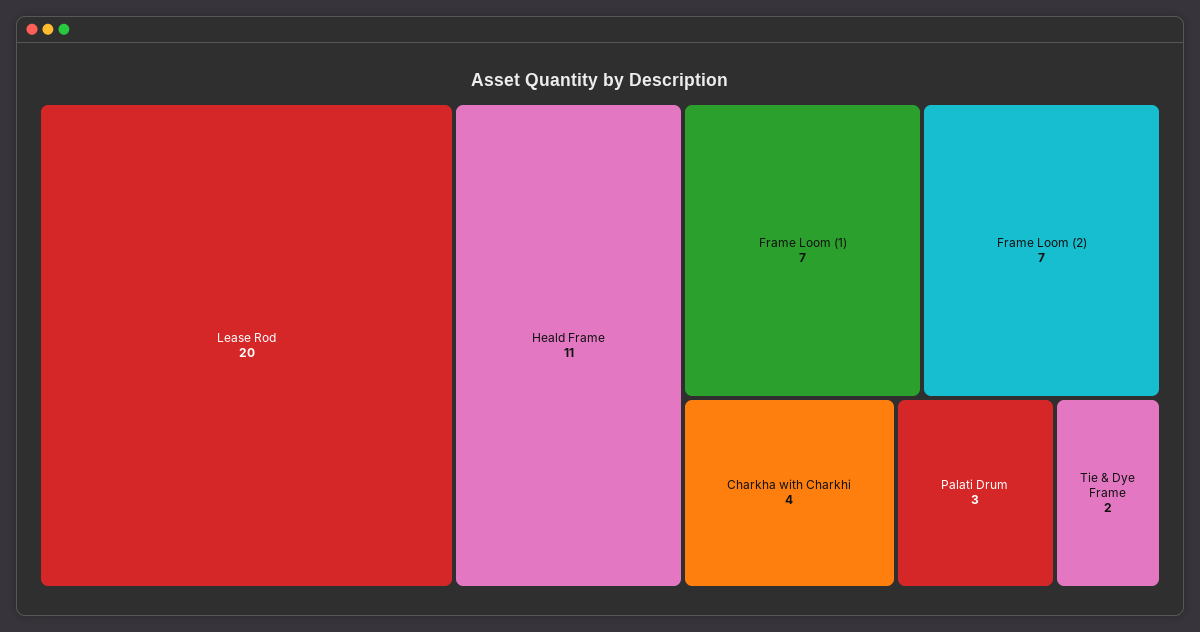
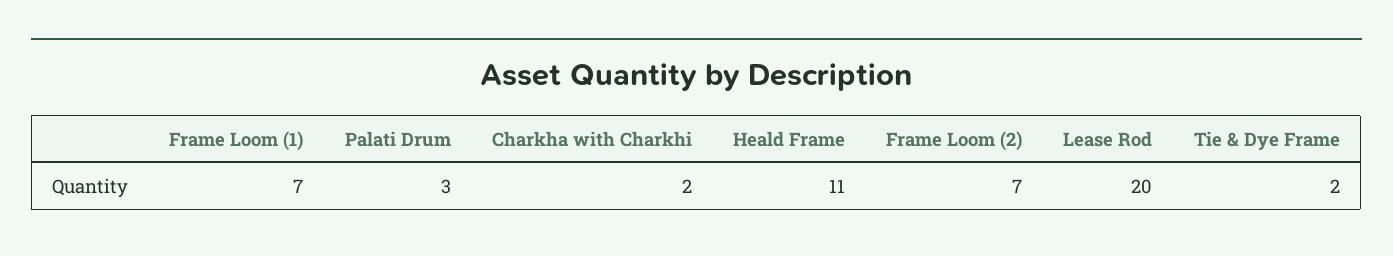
  {
    "Lease Rod": 20,
    "Heald Frame": 11,
    "Frame Loom (1)": 7,
    "Frame Loom (2)": 7,
-   "Charkha with Charkhi": 4,
+   "Charkha with Charkhi": 2,
    "Palati Drum": 3,
    "Tie & Dye Frame": 2
  }

